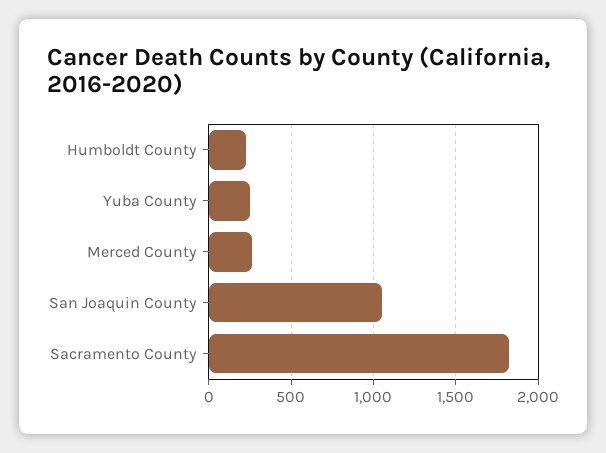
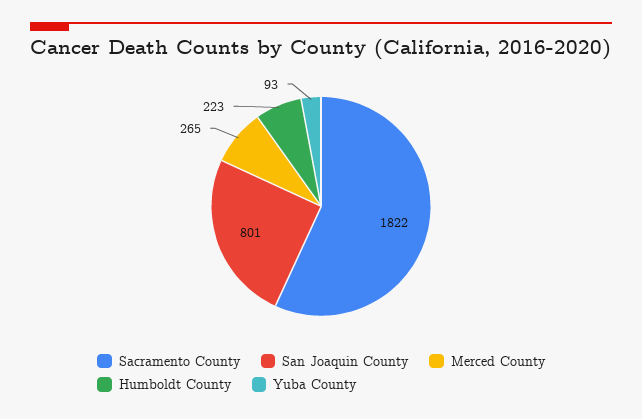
  {
    "Humboldt County": 223,
-   "Yuba County": 250,
+   "Yuba County": 93,
    "Merced County": 265,
-   "San Joaquin County": 1050,
+   "San Joaquin County": 801,
    "Sacramento County": 1822
  }

